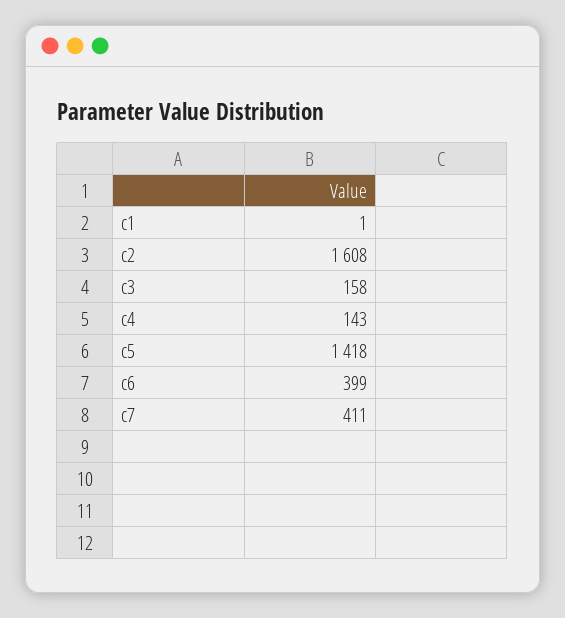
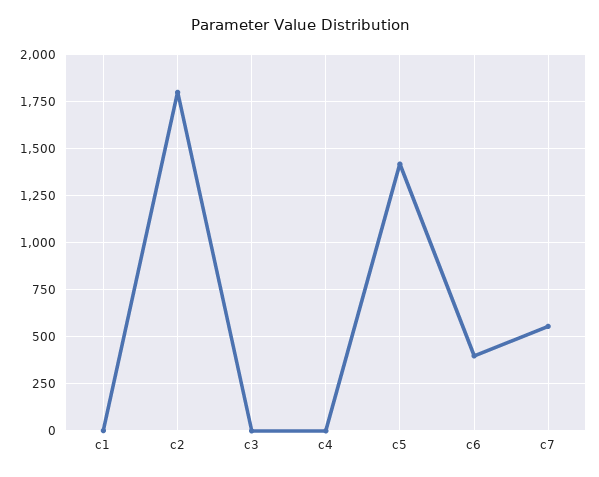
  {
    "c1": 1,
-   "c2": 1608,
+   "c2": 1800,
-   "c3": 158,
+   "c3": 0,
-   "c4": 143,
+   "c4": 0,
    "c5": 1418,
    "c6": 399,
-   "c7": 411
+   "c7": 550
  }

